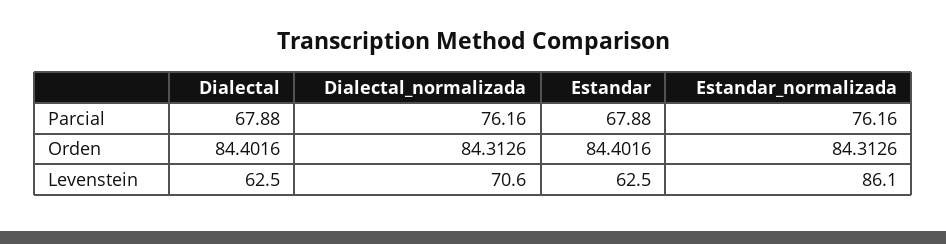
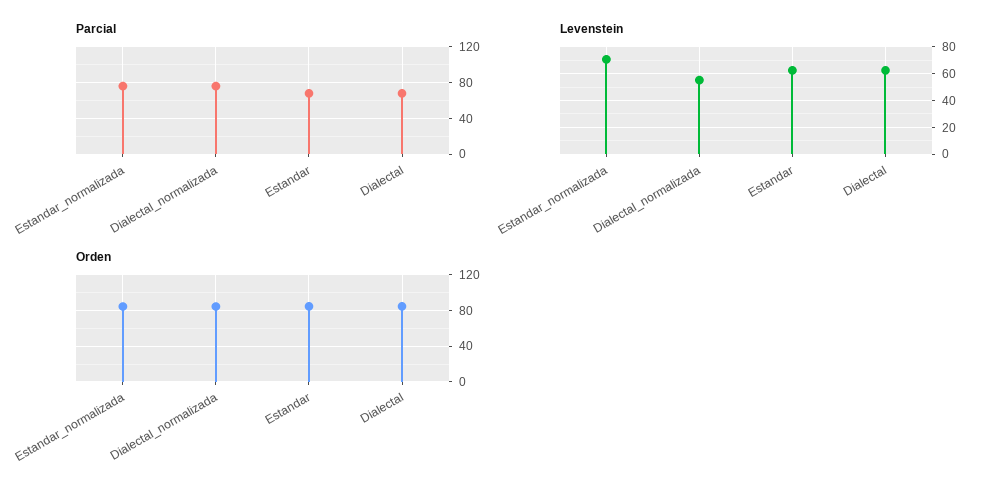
  {
    "Parcial": {
      "Dialectal": 67.88,
      "Dialectal_normalizada": 76.16,
      "Estandar": 67.88,
      "Estandar_normalizada": 76.16
    },
    "Orden": {
      "Dialectal": 84.4016,
      "Dialectal_normalizada": 84.3126,
      "Estandar": 84.4016,
      "Estandar_normalizada": 84.3126
    },
    "Levenstein": {
      "Dialectal": 62.5,
-     "Dialectal_normalizada": 70.6,
+     "Dialectal_normalizada": 55,
      "Estandar": 62.5,
-     "Estandar_normalizada": 86.1
+     "Estandar_normalizada": 70
    }
  }

